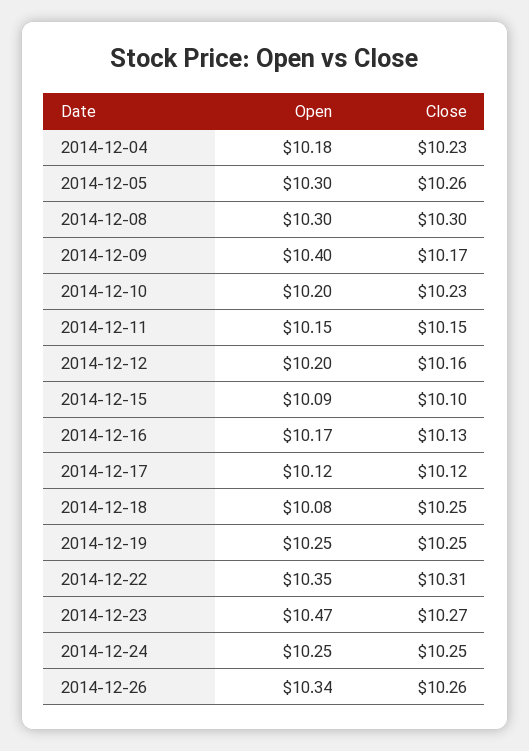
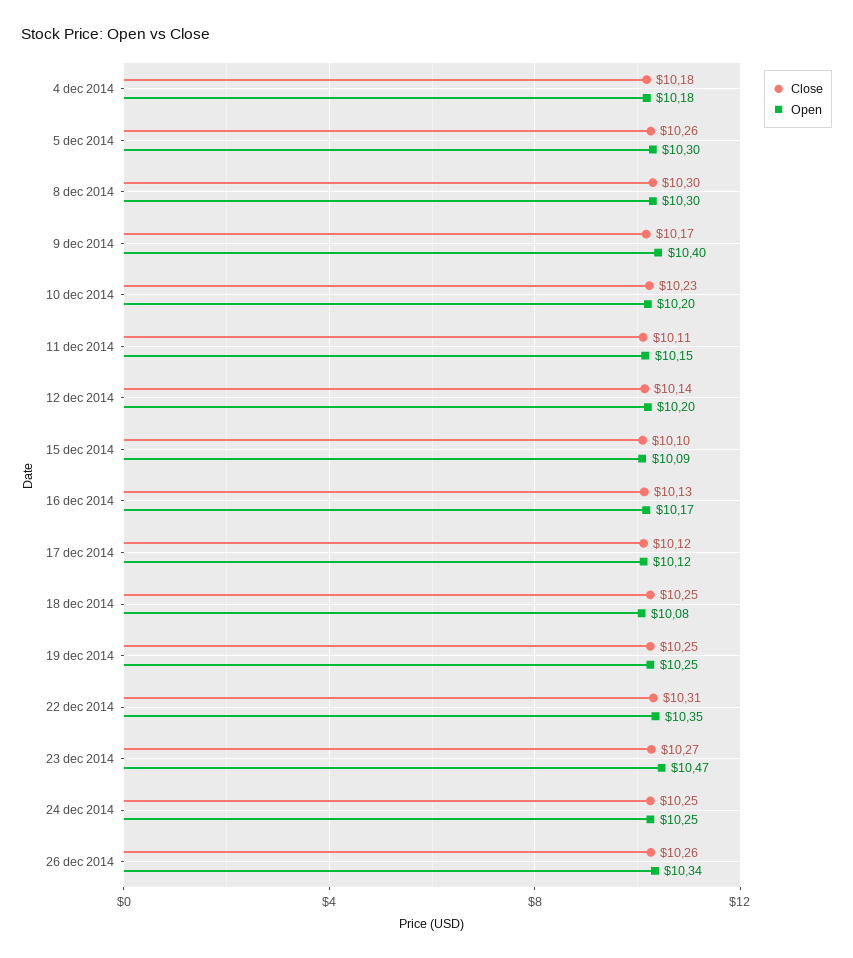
  {
    "Open": {
      "2014-12-04": 10.18,
      "2014-12-05": 10.3,
      "2014-12-08": 10.3,
      "2014-12-09": 10.4,
      "2014-12-10": 10.2,
      "2014-12-11": 10.15,
      "2014-12-12": 10.2,
      "2014-12-15": 10.09,
      "2014-12-16": 10.17,
      "2014-12-17": 10.12,
      "2014-12-18": 10.08,
      "2014-12-19": 10.25,
      "2014-12-22": 10.35,
      "2014-12-23": 10.47,
      "2014-12-24": 10.25,
      "2014-12-26": 10.34
    },
    "Close": {
-     "2014-12-04": 10.23,
+     "2014-12-04": 10.18,
      "2014-12-05": 10.26,
      "2014-12-08": 10.3,
      "2014-12-09": 10.17,
      "2014-12-10": 10.23,
-     "2014-12-11": 10.15,
+     "2014-12-11": 10.11,
-     "2014-12-12": 10.16,
+     "2014-12-12": 10.14,
      "2014-12-15": 10.1,
      "2014-12-16": 10.13,
      "2014-12-17": 10.12,
      "2014-12-18": 10.25,
      "2014-12-19": 10.25,
      "2014-12-22": 10.31,
      "2014-12-23": 10.27,
      "2014-12-24": 10.25,
      "2014-12-26": 10.26
    }
  }

